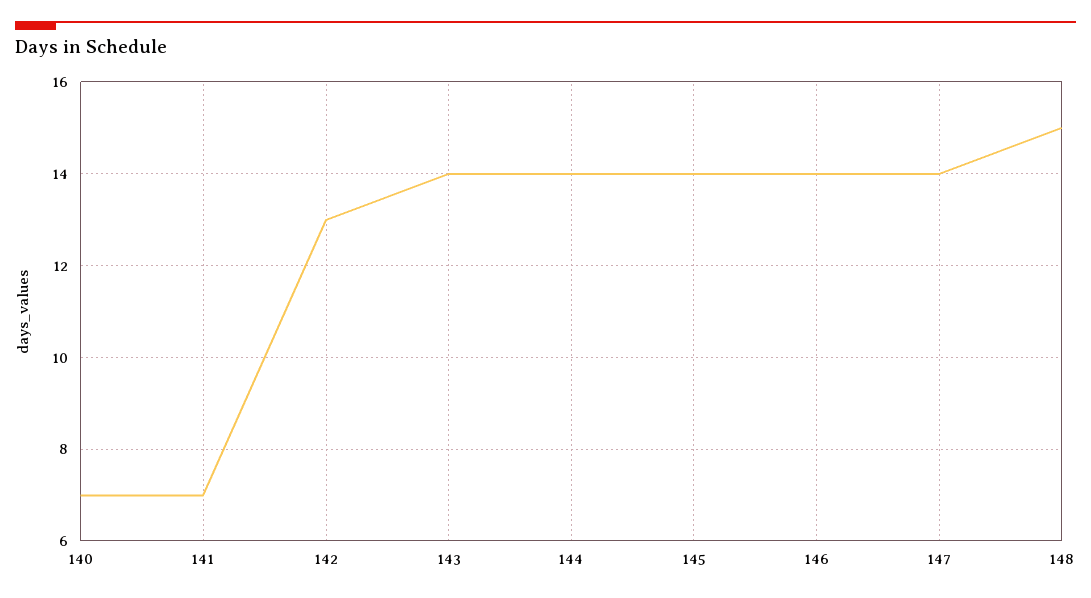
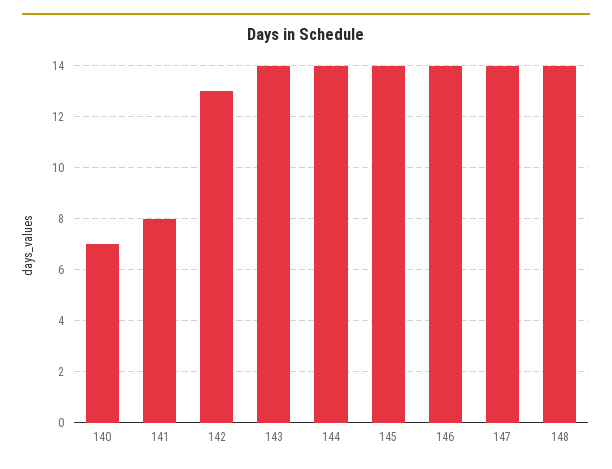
  {
    "140": 7,
-   "141": 7,
+   "141": 8,
    "142": 13,
    "143": 14,
    "144": 14,
    "145": 14,
    "146": 14,
    "147": 14,
-   "148": 15
+   "148": 14
  }

